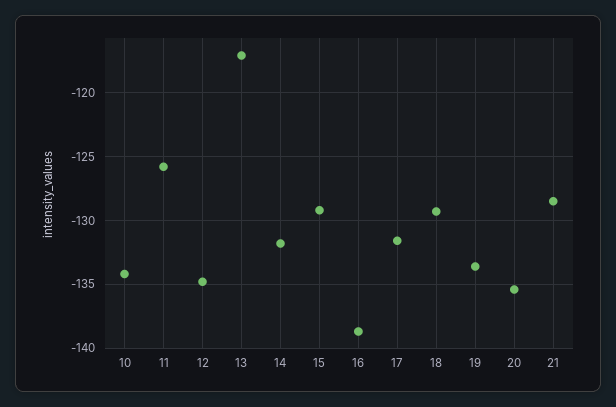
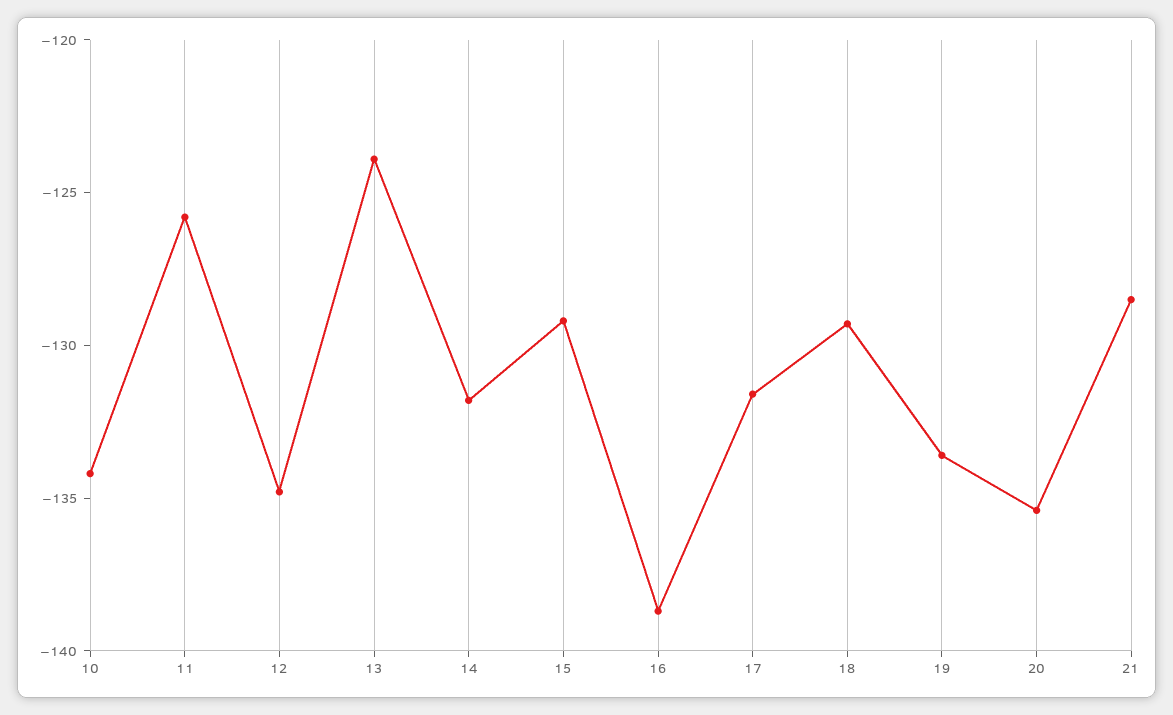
  {
    "10": -134,
    "11": -126,
    "12": -135,
-   "13": -117,
+   "13": -124,
    "14": -132,
    "15": -129,
    "16": -138.5,
    "17": -131.5,
    "18": -129.5,
    "19": -133.5,
    "20": -135.5,
    "21": -128.5
  }

